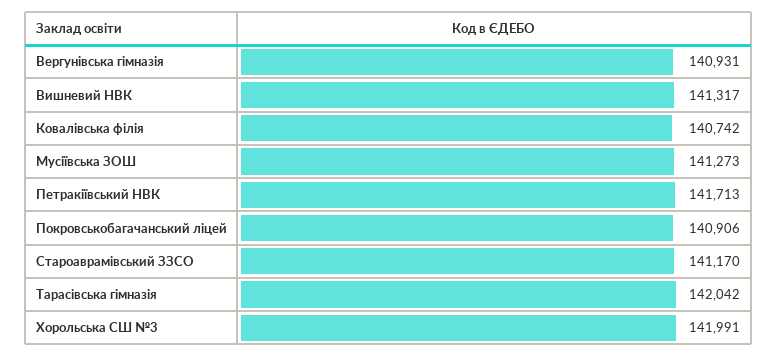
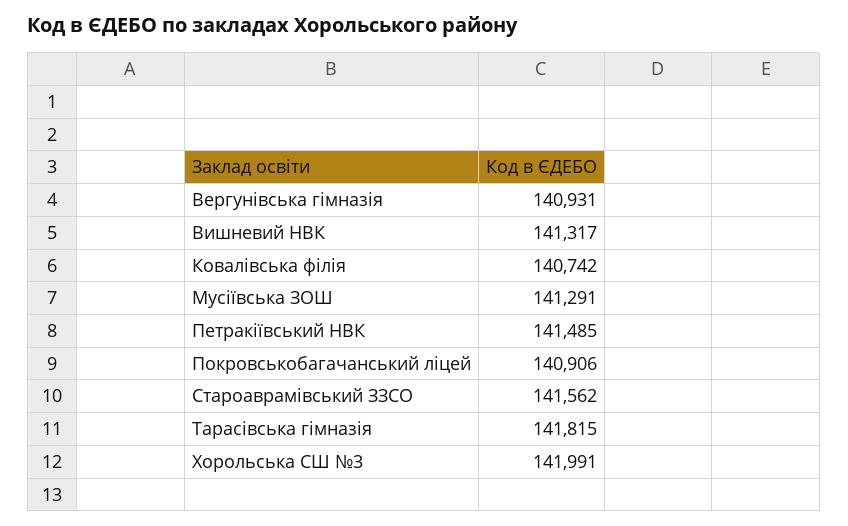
  {
    "Вергунівська гімназія": 140931,
    "Вишневий НВК": 141317,
    "Ковалівська філія": 140742,
-   "Мусіївська ЗОШ": 141273,
+   "Мусіївська ЗОШ": 141291,
-   "Петракіївський НВК": 141713,
+   "Петракіївський НВК": 141485,
    "Покровськобагачанський ліцей": 140906,
-   "Староаврамівський ЗЗСО": 141170,
+   "Староаврамівський ЗЗСО": 141562,
-   "Тарасівська гімназія": 142042,
+   "Тарасівська гімназія": 141815,
    "Хорольська СШ №3": 141991
  }

